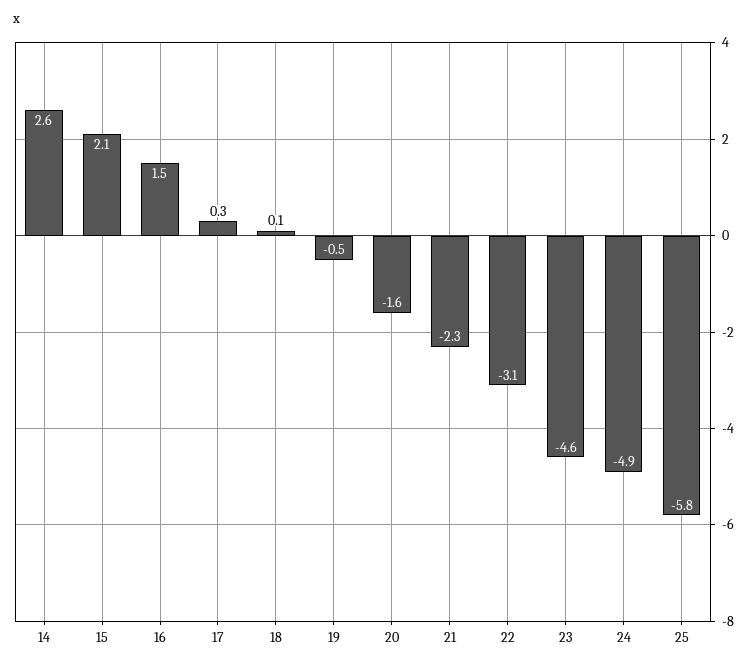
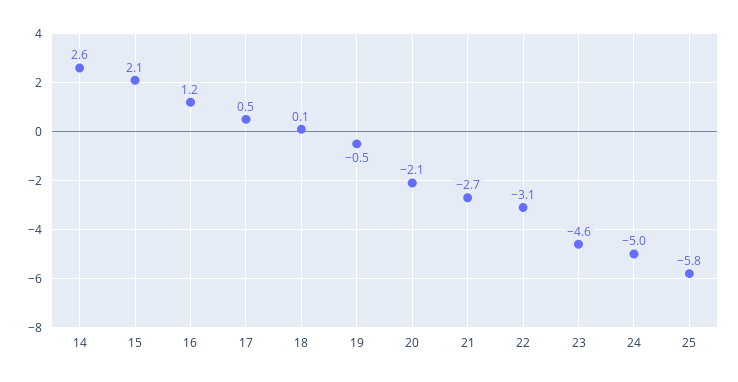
  {
    "14": 2.6,
    "15": 2.1,
-   "16": 1.5,
+   "16": 1.2,
-   "17": 0.3,
+   "17": 0.5,
    "18": 0.1,
    "19": -0.5,
-   "20": -1.6,
+   "20": -2.1,
-   "21": -2.3,
+   "21": -2.7,
    "22": -3.1,
    "23": -4.6,
-   "24": -4.9,
+   "24": -5,
    "25": -5.8
  }

